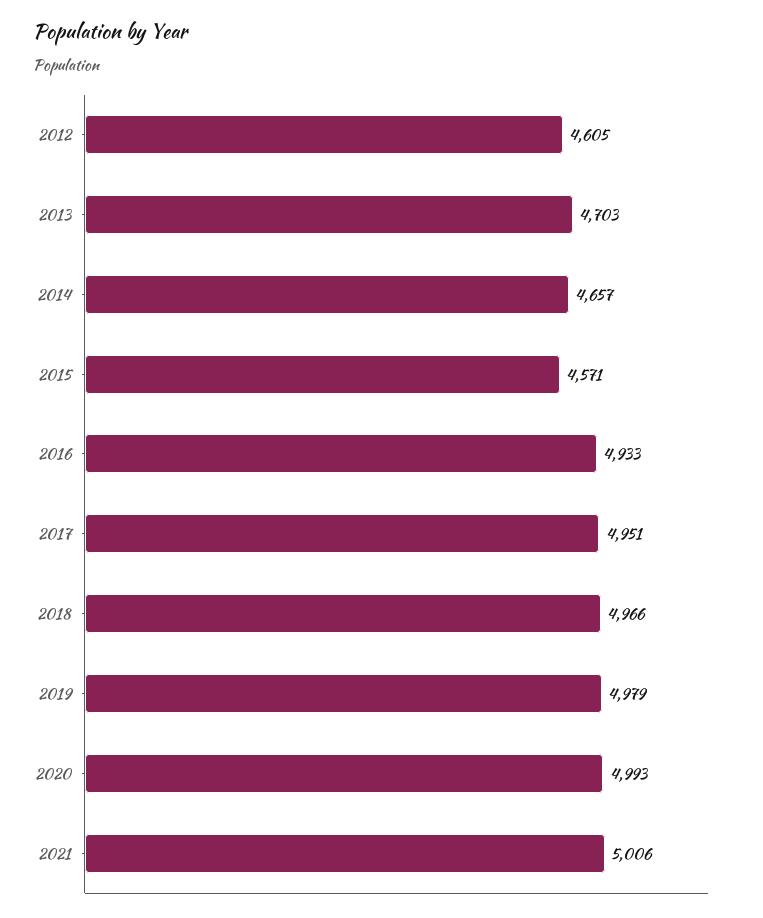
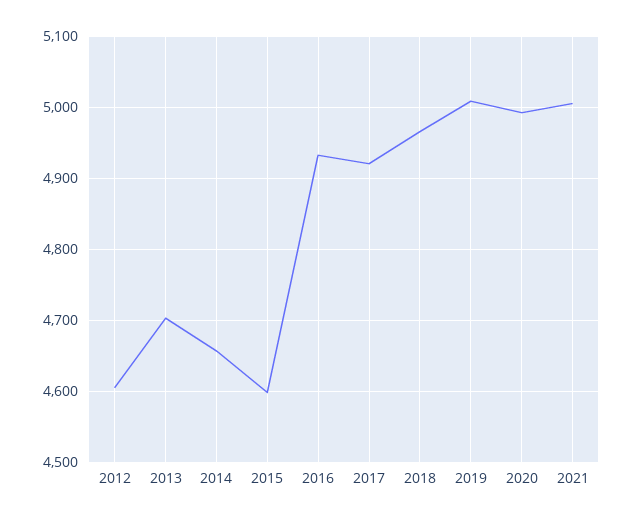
  {
    "2012": 4605,
    "2013": 4703,
    "2014": 4657,
-   "2015": 4571,
+   "2015": 4600,
    "2016": 4933,
-   "2017": 4951,
+   "2017": 4920,
    "2018": 4966,
-   "2019": 4979,
+   "2019": 5010,
    "2020": 4993,
    "2021": 5006
  }

